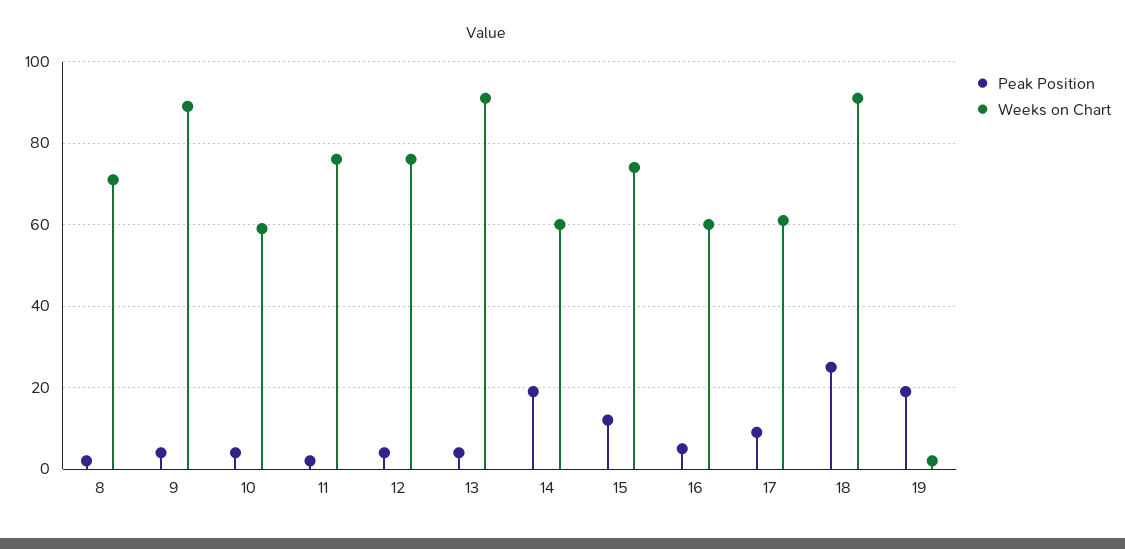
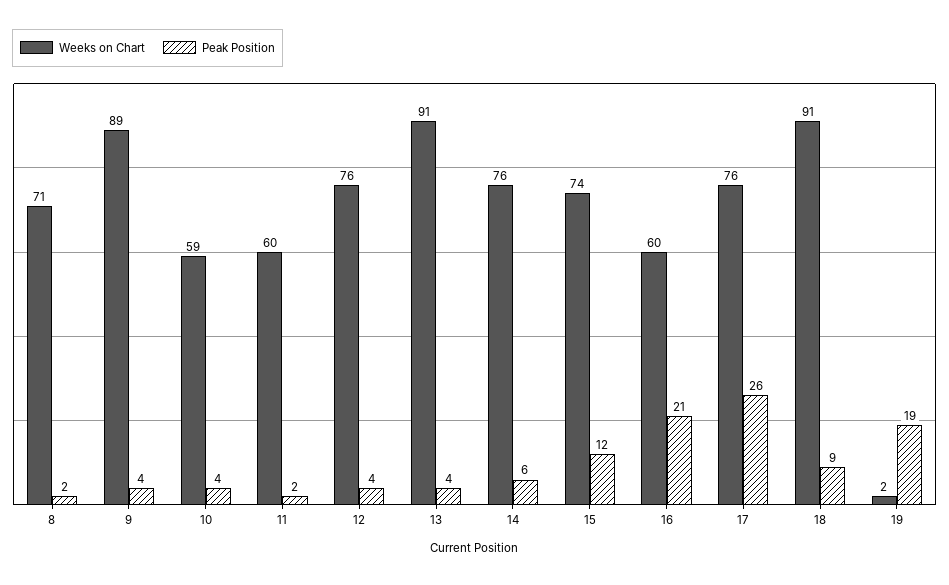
  {
    "Peak Position": {
      "8": 2,
      "9": 4,
      "10": 4,
      "11": 2,
      "12": 4,
      "13": 4,
-     "14": 20,
+     "14": 6,
      "15": 12,
-     "16": 5,
+     "16": 21,
-     "17": 10,
+     "17": 26,
-     "18": 25,
+     "18": 9,
      "19": 19
    },
    "Weeks on Chart": {
      "8": 71,
      "9": 89,
      "10": 59,
-     "11": 75,
+     "11": 60,
      "12": 76,
      "13": 91,
-     "14": 60,
+     "14": 76,
      "15": 74,
      "16": 60,
-     "17": 60,
+     "17": 76,
      "18": 91,
      "19": 2
    }
  }

